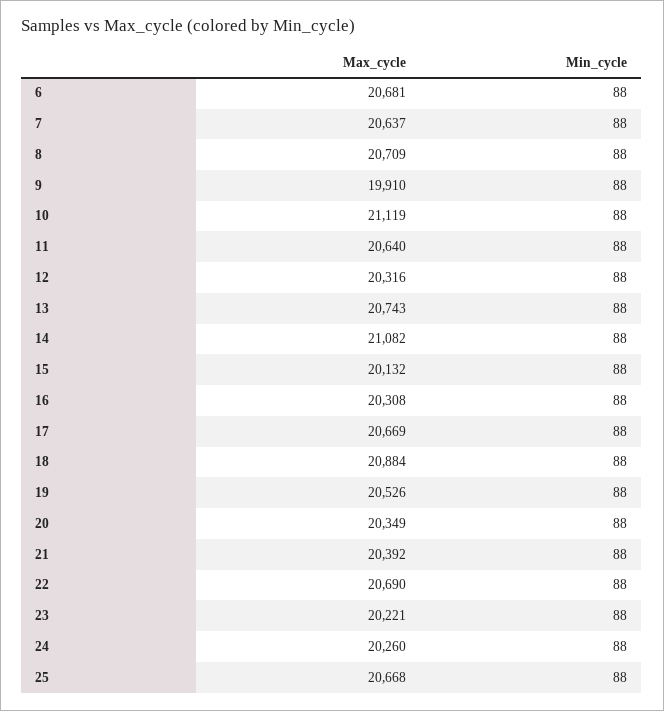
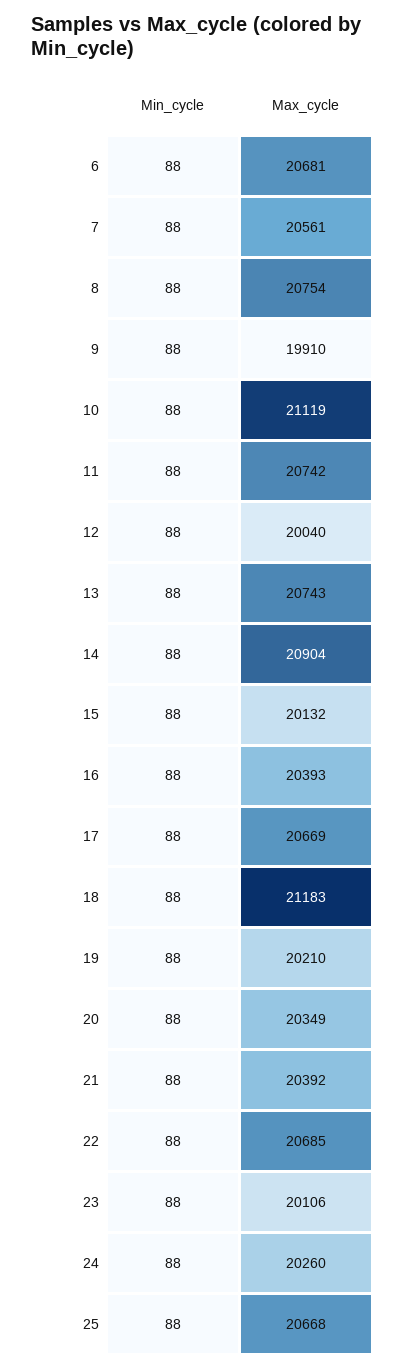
  {
    "Max_cycle": {
      "6": 20681,
-     "7": 20637,
+     "7": 20561,
-     "8": 20709,
+     "8": 20754,
      "9": 19910,
      "10": 21119,
-     "11": 20640,
+     "11": 20742,
-     "12": 20316,
+     "12": 20040,
      "13": 20743,
-     "14": 21082,
+     "14": 20904,
      "15": 20132,
-     "16": 20308,
+     "16": 20393,
      "17": 20669,
-     "18": 20884,
+     "18": 21183,
-     "19": 20526,
+     "19": 20210,
      "20": 20349,
      "21": 20392,
-     "22": 20690,
+     "22": 20685,
-     "23": 20221,
+     "23": 20106,
      "24": 20260,
      "25": 20668
    },
    "Min_cycle": {
      "6": 88,
      "7": 88,
      "8": 88,
      "9": 88,
      "10": 88,
      "11": 88,
      "12": 88,
      "13": 88,
      "14": 88,
      "15": 88,
      "16": 88,
      "17": 88,
      "18": 88,
      "19": 88,
      "20": 88,
      "21": 88,
      "22": 88,
      "23": 88,
      "24": 88,
      "25": 88
    }
  }

